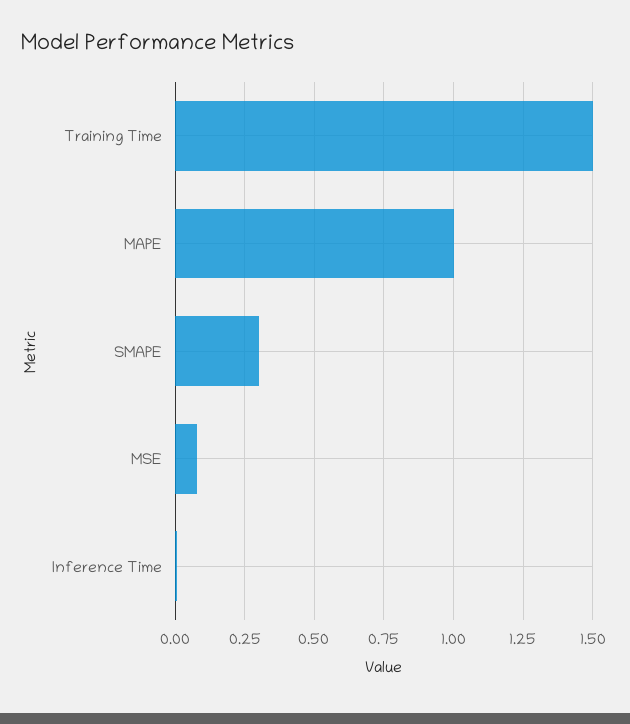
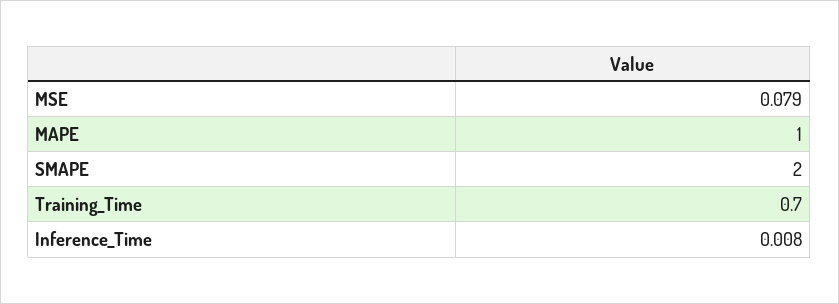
  {
-   "Training Time": 1.5,
+   "Training Time": 0.7,
    "MAPE": 1,
-   "SMAPE": 0.3,
+   "SMAPE": 2,
    "MSE": 0.079,
    "Inference Time": 0.008
  }

